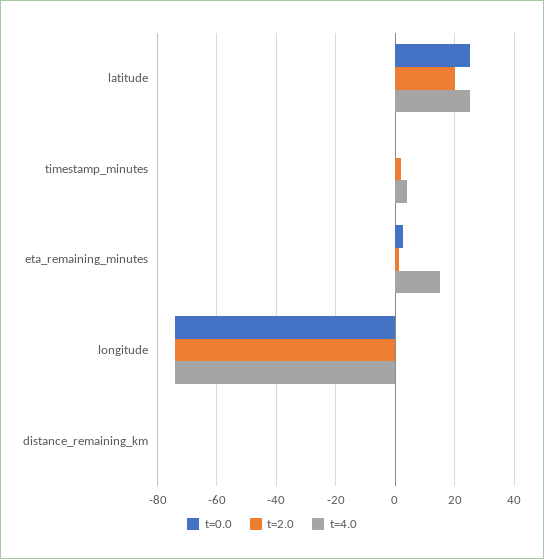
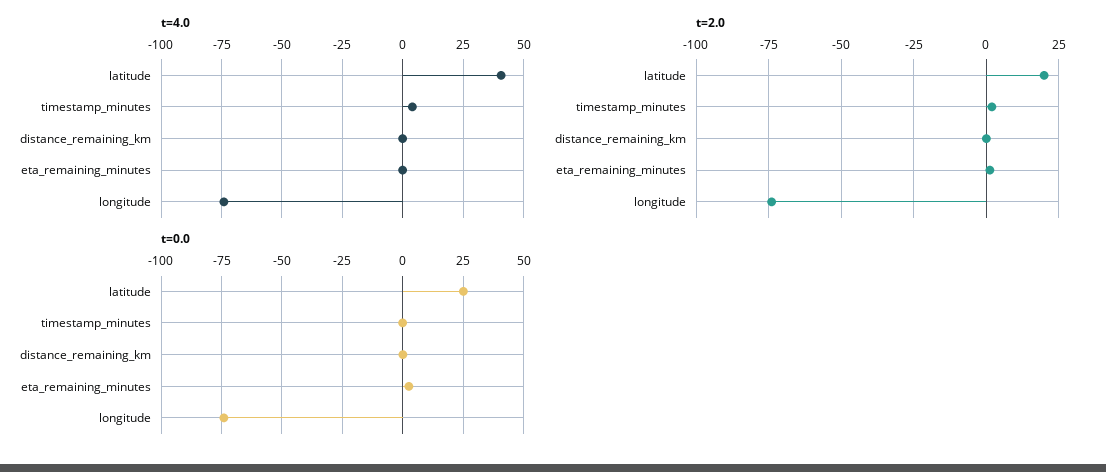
  {
    "t=0.0": {
      "latitude": 25,
      "timestamp_minutes": 0,
      "eta_remaining_minutes": 2.5,
      "longitude": -75,
      "distance_remaining_km": 0
    },
    "t=2.0": {
      "latitude": 20,
      "timestamp_minutes": 2.5,
      "eta_remaining_minutes": 2.5,
      "longitude": -75,
      "distance_remaining_km": 0
    },
    "t=4.0": {
-     "latitude": 25,
+     "latitude": 40,
      "timestamp_minutes": 5,
-     "eta_remaining_minutes": 15,
+     "eta_remaining_minutes": 0,
      "longitude": -75,
      "distance_remaining_km": 0
    }
  }

